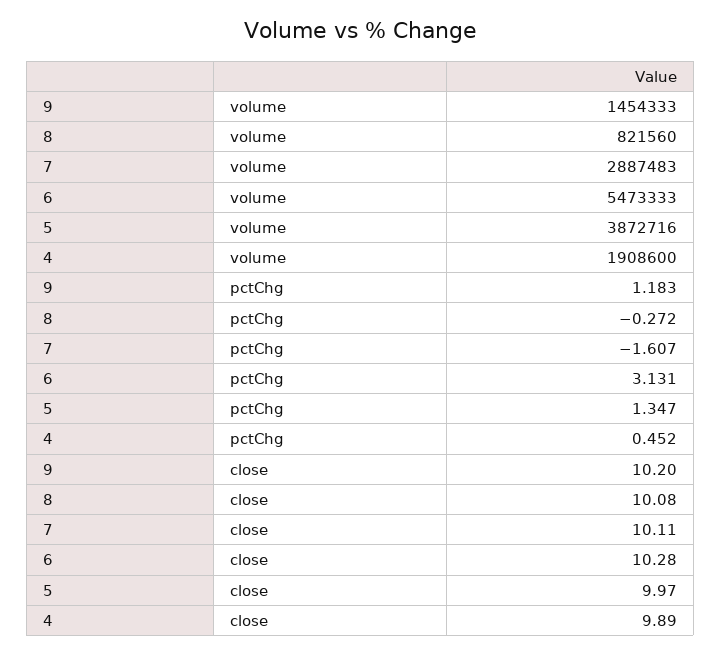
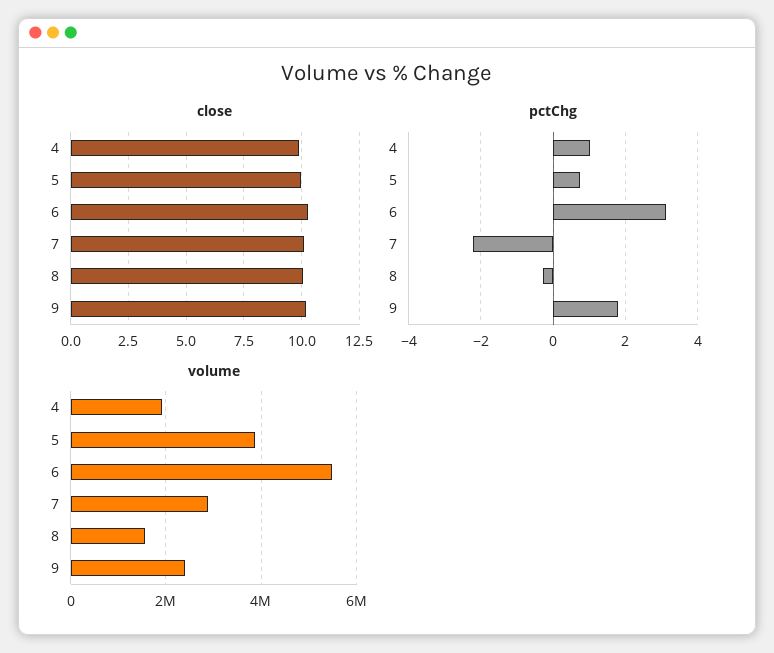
  {
    "volume": {
-     "9": 1454333,
+     "9": 2400000,
-     "8": 821560,
+     "8": 1600000,
      "7": 2887483,
      "6": 5473333,
      "5": 3872716,
      "4": 1908600
    },
    "pctChg": {
-     "9": 1.183,
+     "9": 1.8,
      "8": -0.272,
-     "7": -1.607,
+     "7": -2.2,
      "6": 3.131,
-     "5": 1.347,
+     "5": 0.8,
-     "4": 0.452
+     "4": 1
    },
    "close": {
      "9": 10.2,
      "8": 10.08,
      "7": 10.11,
      "6": 10.28,
      "5": 9.97,
      "4": 9.89
    }
  }

